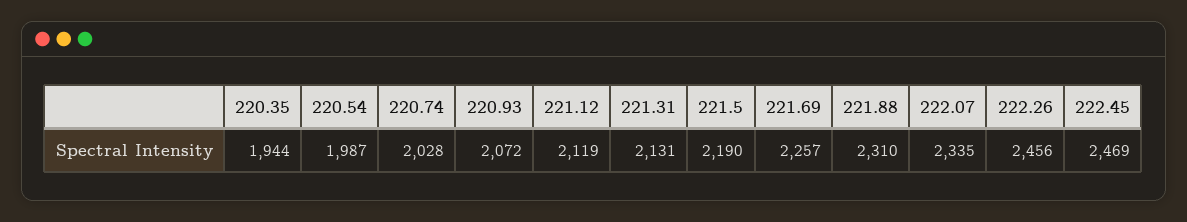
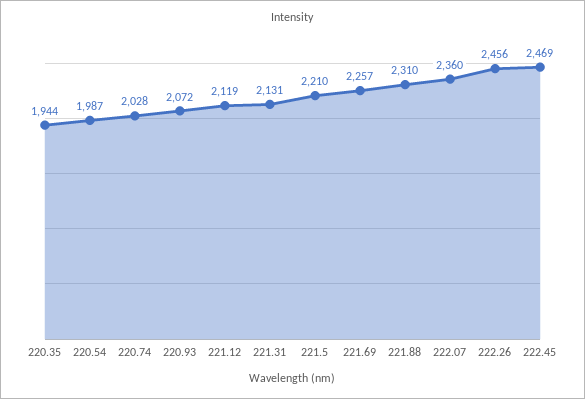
  {
    "220.35": 1944,
    "220.54": 1987,
    "220.74": 2028,
    "220.93": 2072,
    "221.12": 2119,
    "221.31": 2131,
-   "221.5": 2190,
+   "221.5": 2210,
    "221.69": 2257,
    "221.88": 2310,
-   "222.07": 2335,
+   "222.07": 2360,
    "222.26": 2456,
    "222.45": 2469
  }

